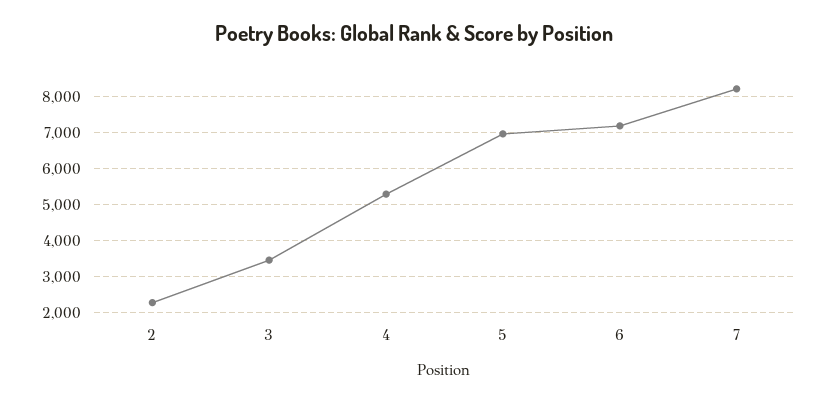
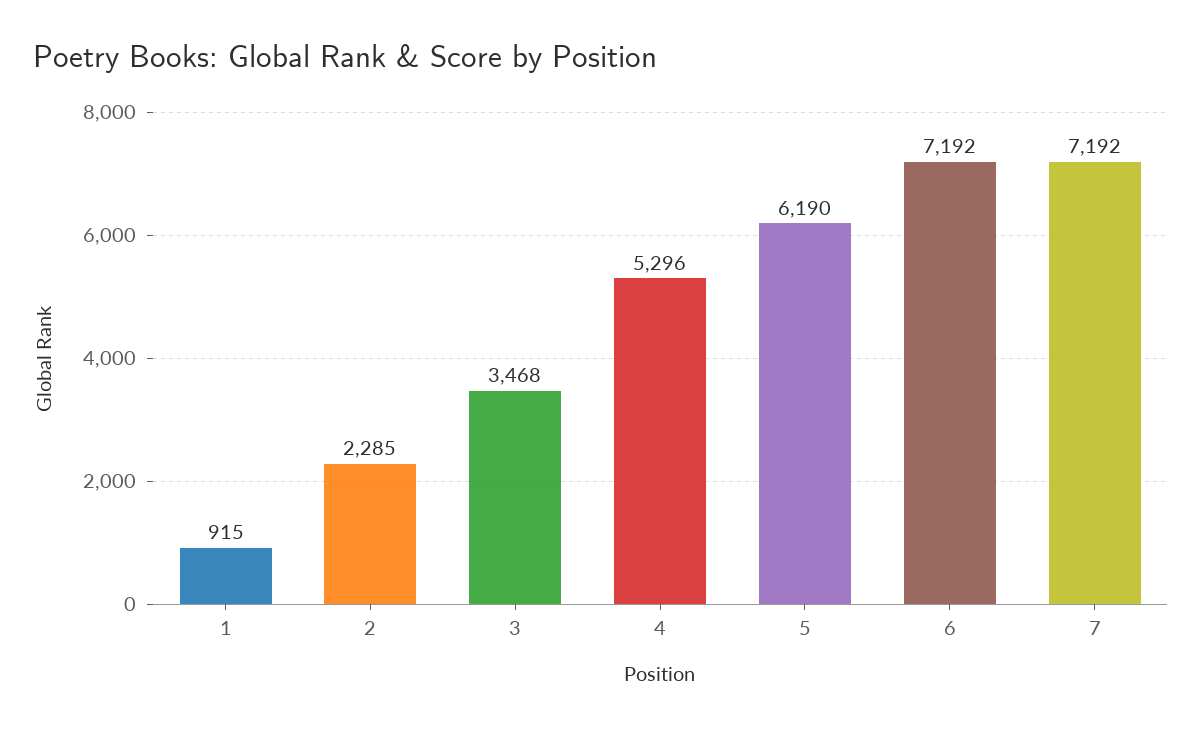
  {
    "2": 2285,
    "3": 3468,
    "4": 5296,
-   "5": 7000,
+   "5": 6190,
    "6": 7192,
-   "7": 8200
+   "7": 7192,
+   "1": 915
  }

